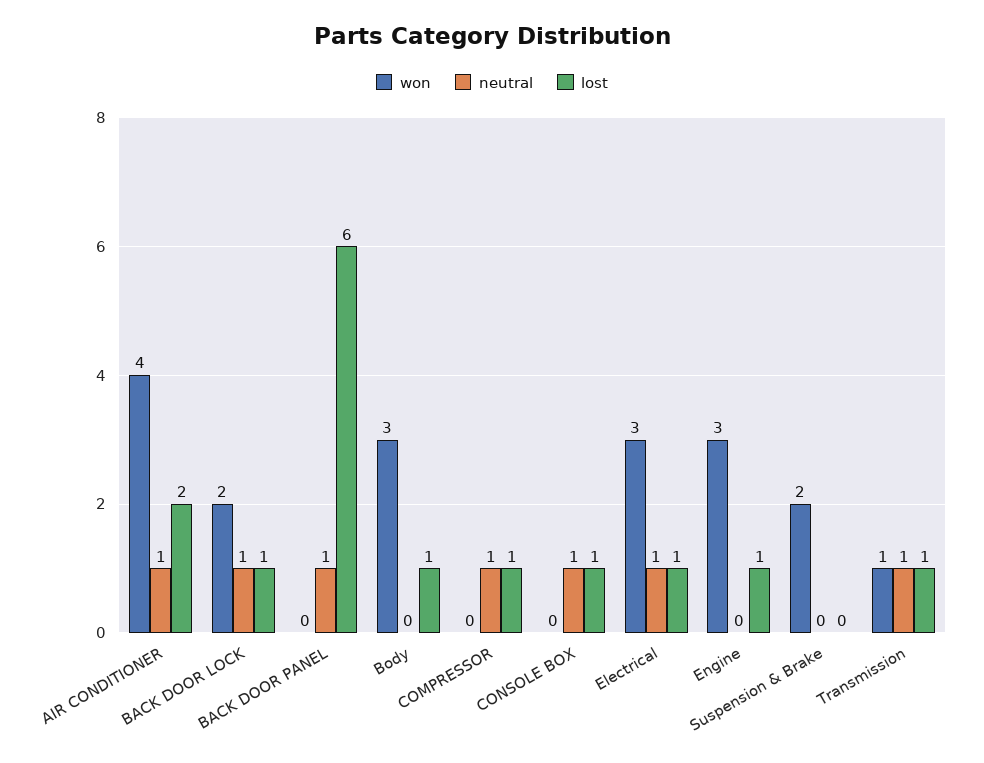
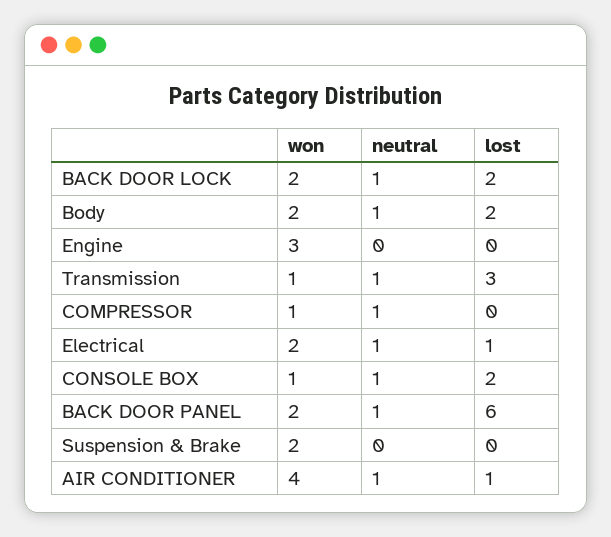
  {
    "won": {
      "AIR CONDITIONER": 4,
      "BACK DOOR LOCK": 2,
-     "BACK DOOR PANEL": 0,
+     "BACK DOOR PANEL": 2,
-     "Body": 3,
+     "Body": 2,
-     "COMPRESSOR": 0,
+     "COMPRESSOR": 1,
-     "CONSOLE BOX": 0,
+     "CONSOLE BOX": 1,
-     "Electrical": 3,
+     "Electrical": 2,
      "Engine": 3,
      "Suspension & Brake": 2,
      "Transmission": 1
    },
    "neutral": {
      "AIR CONDITIONER": 1,
      "BACK DOOR LOCK": 1,
      "BACK DOOR PANEL": 1,
-     "Body": 0,
+     "Body": 1,
      "COMPRESSOR": 1,
      "CONSOLE BOX": 1,
      "Electrical": 1,
      "Engine": 0,
      "Suspension & Brake": 0,
      "Transmission": 1
    },
    "lost": {
-     "AIR CONDITIONER": 2,
+     "AIR CONDITIONER": 1,
-     "BACK DOOR LOCK": 1,
+     "BACK DOOR LOCK": 2,
      "BACK DOOR PANEL": 6,
-     "Body": 1,
+     "Body": 2,
-     "COMPRESSOR": 1,
+     "COMPRESSOR": 0,
-     "CONSOLE BOX": 1,
+     "CONSOLE BOX": 2,
      "Electrical": 1,
-     "Engine": 1,
+     "Engine": 0,
      "Suspension & Brake": 0,
-     "Transmission": 1
+     "Transmission": 3
    }
  }

